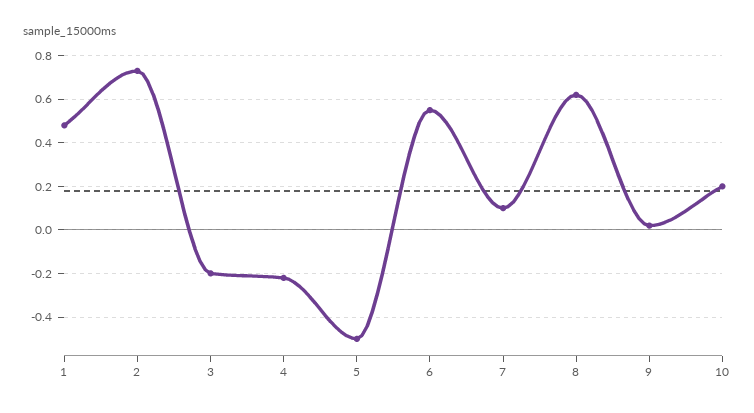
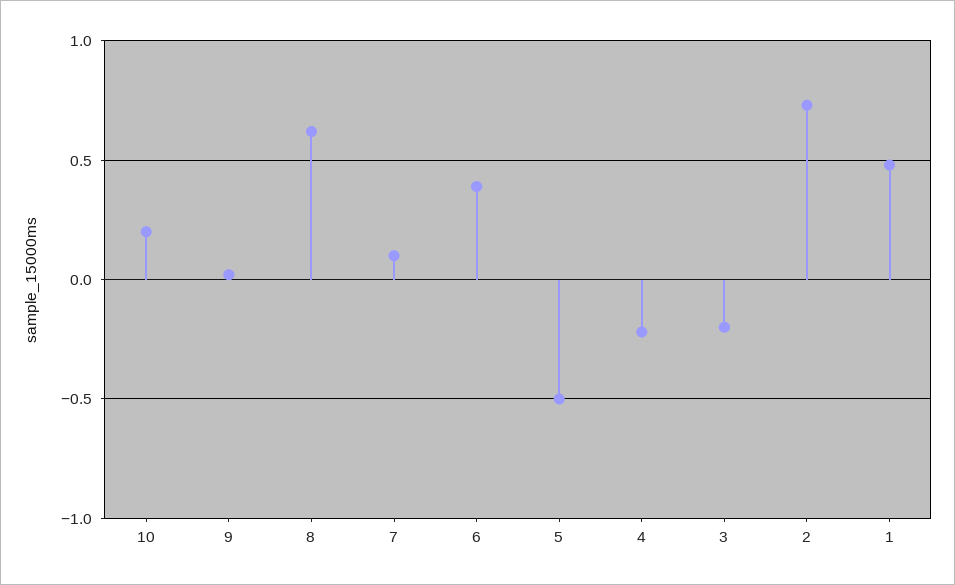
  {
    "1": 0.5,
    "2": 0.75,
    "3": -0.2,
    "4": -0.2,
    "5": -0.5,
-   "6": 0.55,
+   "6": 0.4,
    "7": 0.1,
    "8": 0.6,
    "9": 0,
    "10": 0.2
  }

